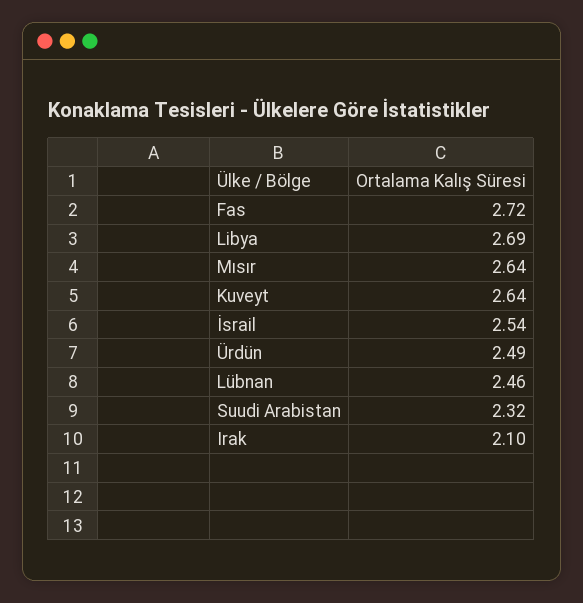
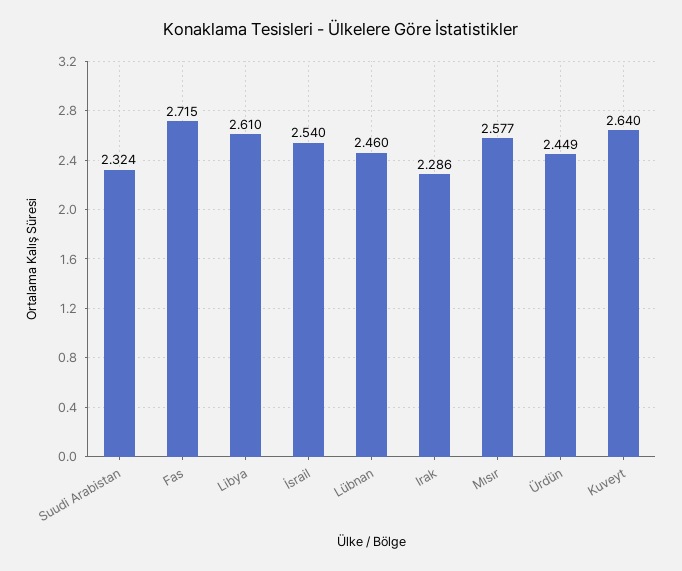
  {
    "Fas": 2.715,
-   "Libya": 2.69,
+   "Libya": 2.61,
-   "Mısır": 2.64,
+   "Mısır": 2.577,
    "Kuveyt": 2.64,
    "İsrail": 2.54,
-   "Ürdün": 2.49,
+   "Ürdün": 2.449,
    "Lübnan": 2.46,
    "Suudi Arabistan": 2.324,
-   "Irak": 2.1
+   "Irak": 2.286
  }

